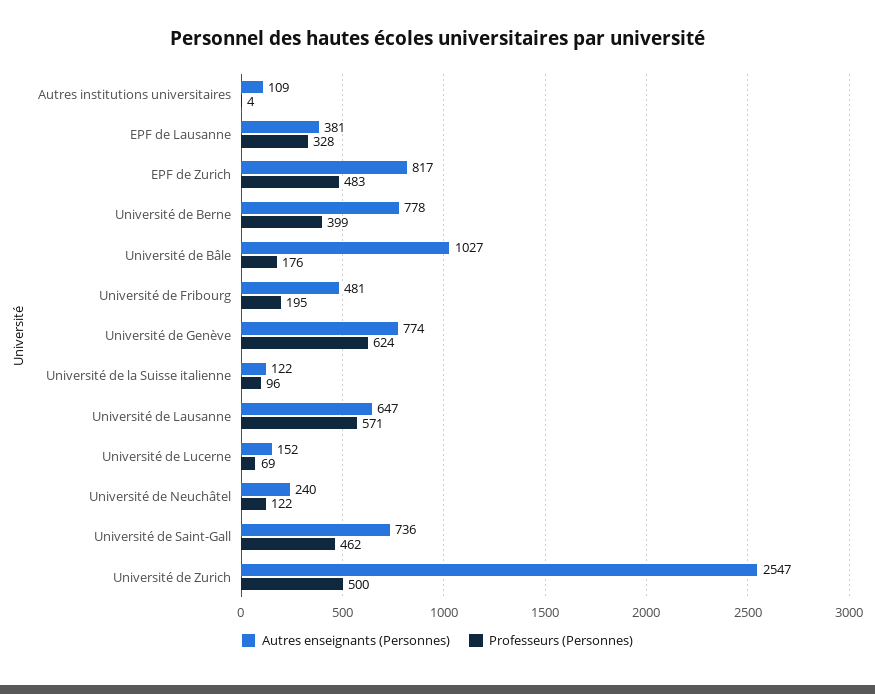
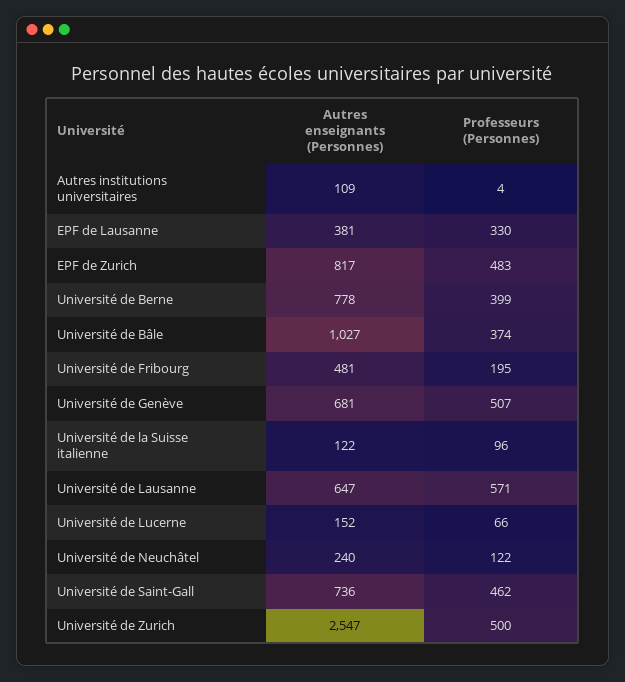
  {
    "Autres enseignants (Personnes)": {
      "Autres institutions universitaires": 109,
      "EPF de Lausanne": 381,
      "EPF de Zurich": 817,
      "Université de Berne": 778,
      "Université de Bâle": 1027,
      "Université de Fribourg": 481,
-     "Université de Genève": 774,
+     "Université de Genève": 681,
      "Université de la Suisse italienne": 122,
      "Université de Lausanne": 647,
      "Université de Lucerne": 152,
      "Université de Neuchâtel": 240,
      "Université de Saint-Gall": 736,
      "Université de Zurich": 2547
    },
    "Professeurs (Personnes)": {
      "Autres institutions universitaires": 4,
-     "EPF de Lausanne": 328,
+     "EPF de Lausanne": 330,
      "EPF de Zurich": 483,
      "Université de Berne": 399,
-     "Université de Bâle": 176,
+     "Université de Bâle": 374,
      "Université de Fribourg": 195,
-     "Université de Genève": 624,
+     "Université de Genève": 507,
      "Université de la Suisse italienne": 96,
      "Université de Lausanne": 571,
-     "Université de Lucerne": 69,
+     "Université de Lucerne": 66,
      "Université de Neuchâtel": 122,
      "Université de Saint-Gall": 462,
      "Université de Zurich": 500
    }
  }

